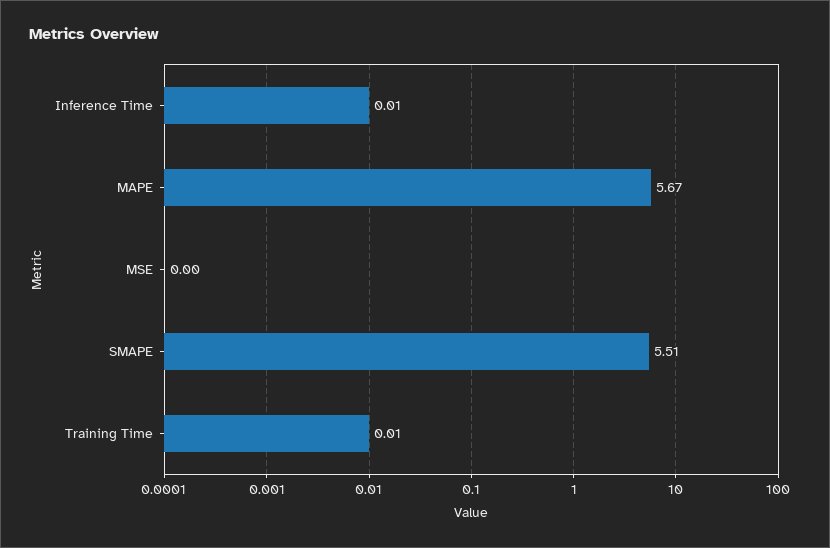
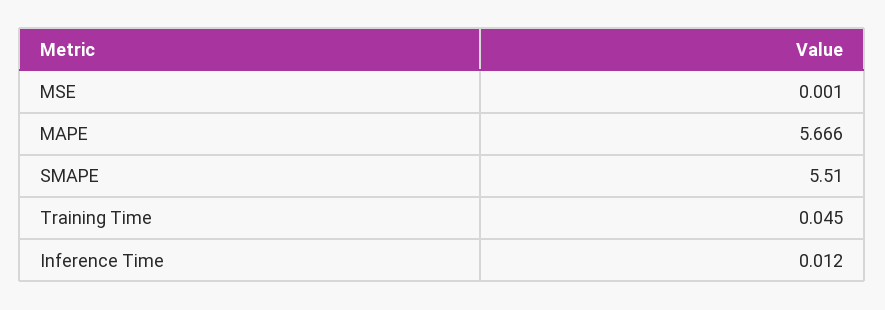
  {
    "Inference Time": 0.012,
    "MAPE": 5.666,
    "MSE": 0.001,
    "SMAPE": 5.51,
-   "Training Time": 0.01
+   "Training Time": 0.045
  }

